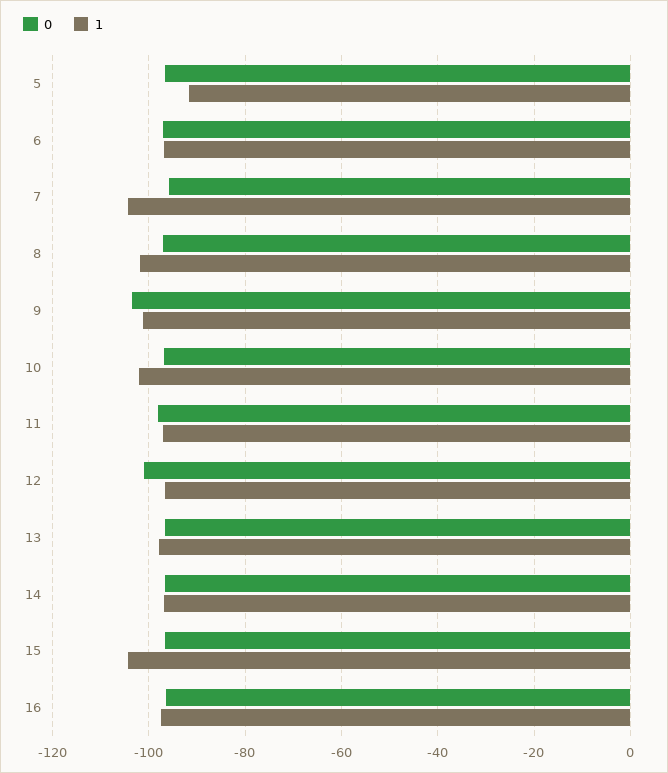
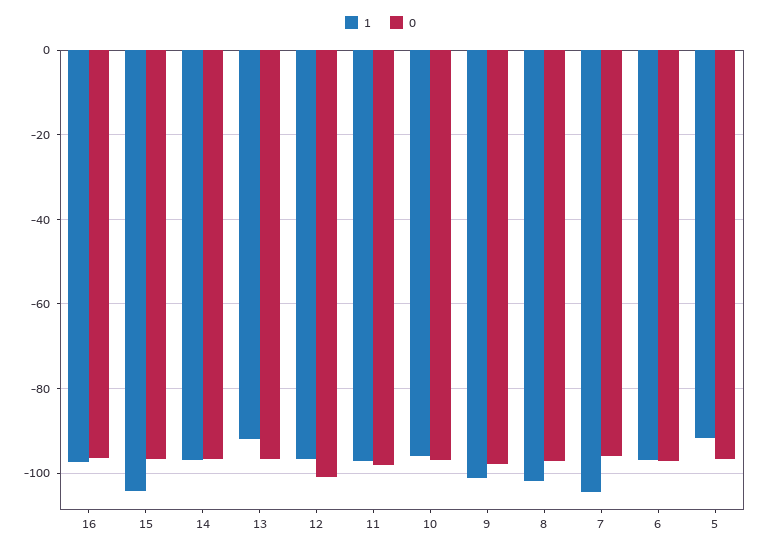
  {
    "0": {
      "5": -96,
      "6": -98,
      "7": -96,
      "8": -98,
-     "9": -104,
+     "9": -98,
      "10": -96,
      "11": -98,
      "12": -102,
      "13": -96,
      "14": -96,
      "15": -96,
      "16": -96
    },
    "1": {
      "5": -92,
      "6": -96,
      "7": -104,
      "8": -102,
      "9": -102,
-     "10": -102,
+     "10": -96,
      "11": -98,
      "12": -96,
-     "13": -98,
+     "13": -92,
      "14": -96,
      "15": -104,
      "16": -98
    }
  }

